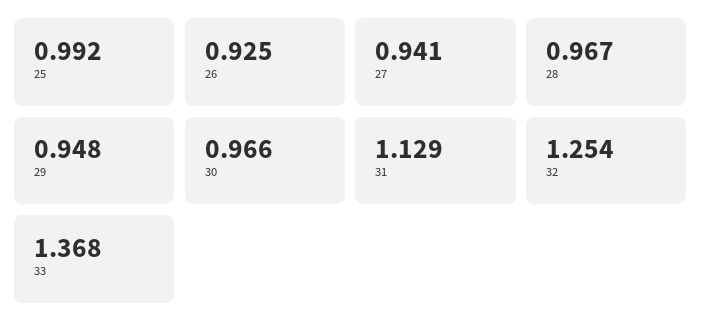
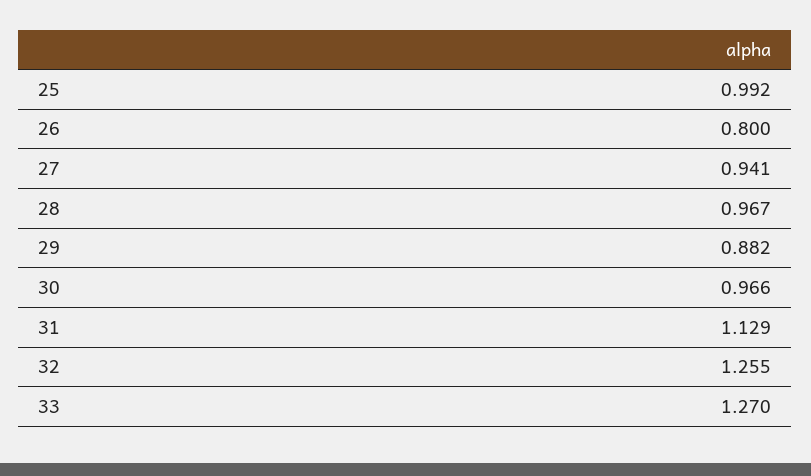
  {
    "25": 0.992,
-   "26": 0.925,
+   "26": 0.8,
    "27": 0.941,
    "28": 0.967,
-   "29": 0.948,
+   "29": 0.882,
    "30": 0.966,
    "31": 1.129,
-   "32": 1.254,
+   "32": 1.255,
-   "33": 1.368
+   "33": 1.27
  }

